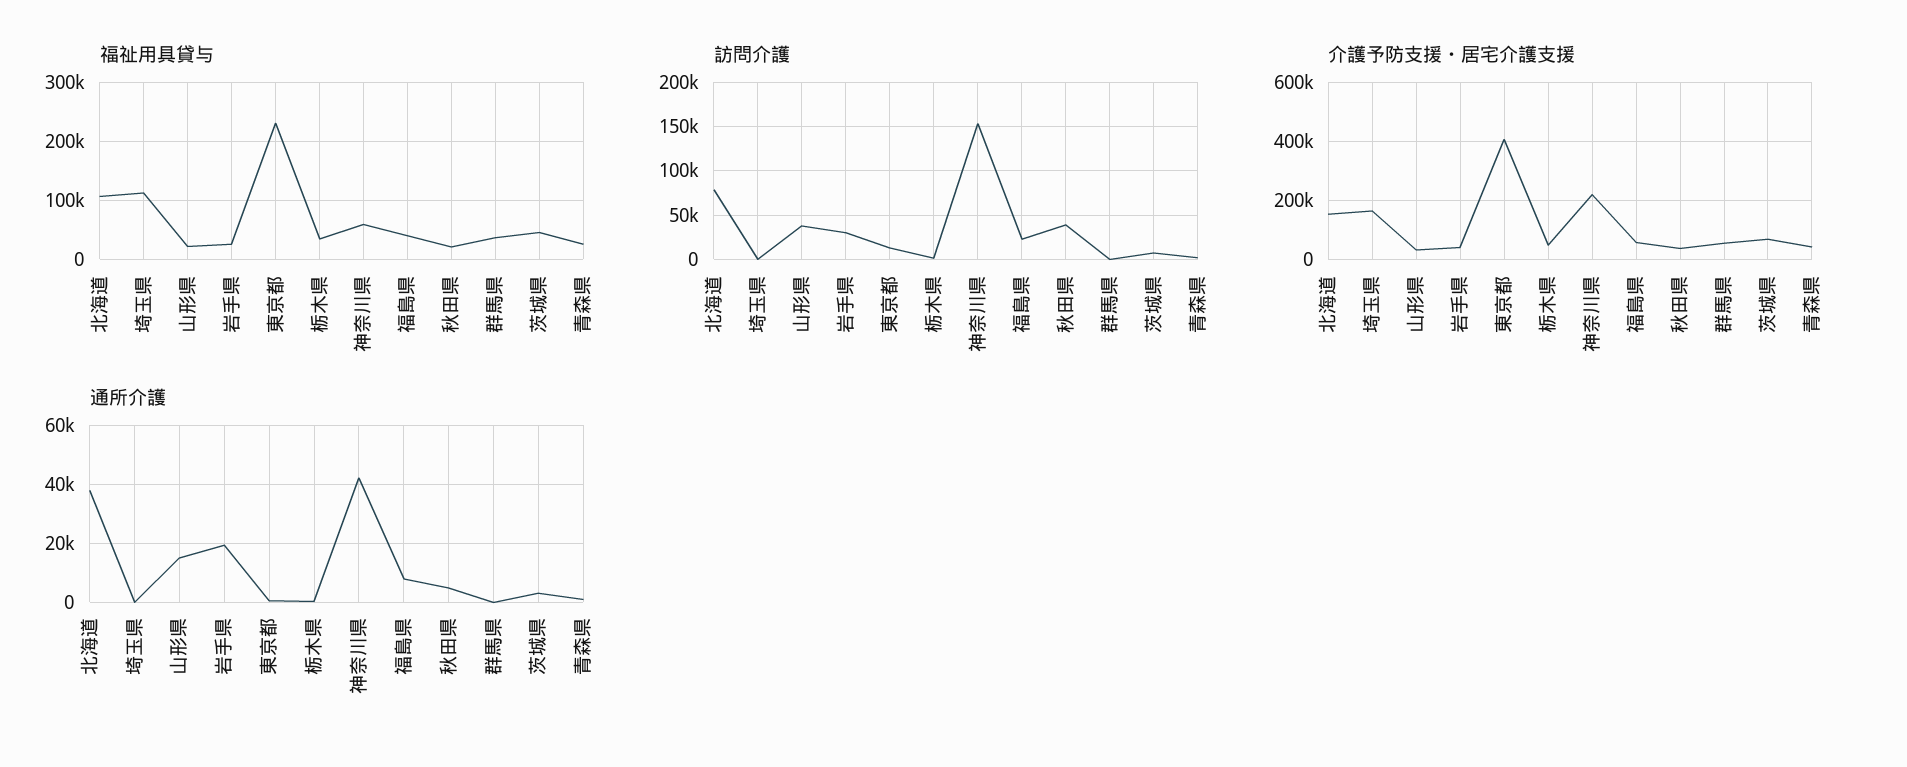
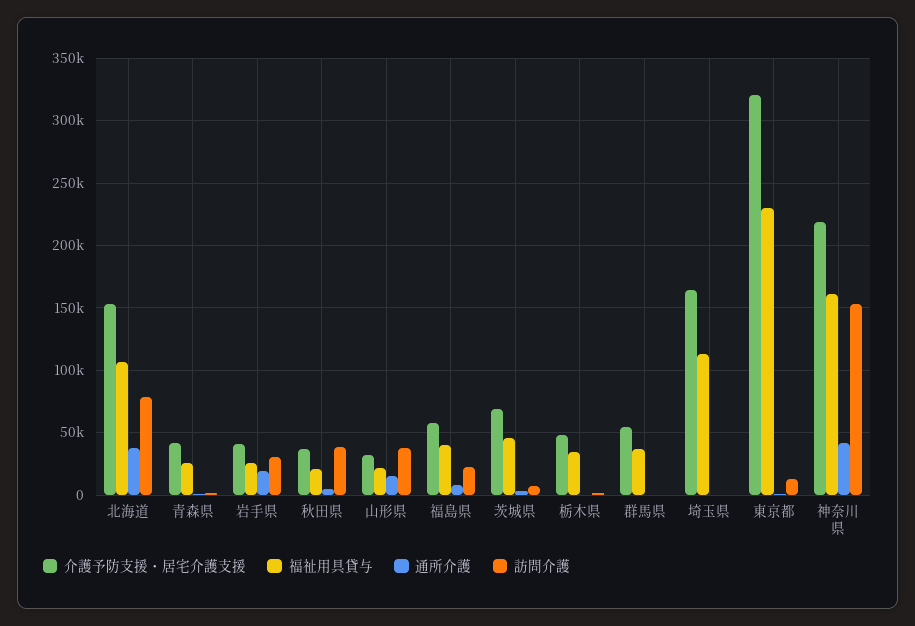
  {
    "福祉用具貸与": {
      "北海道": 105000,
      "埼玉県": 115000,
      "山形県": 20000,
      "岩手県": 25000,
      "東京都": 230000,
      "栃木県": 35000,
-     "神奈川県": 60000,
+     "神奈川県": 160000,
      "福島県": 40000,
      "秋田県": 20000,
      "群馬県": 35000,
      "茨城県": 45000,
      "青森県": 25000
    },
    "訪問介護": {
      "北海道": 80000,
      "埼玉県": 0,
      "山形県": 40000,
      "岩手県": 30000,
      "東京都": 15000,
      "栃木県": 0,
      "神奈川県": 155000,
      "福島県": 25000,
      "秋田県": 40000,
      "群馬県": 0,
      "茨城県": 5000,
      "青森県": 0
    },
    "介護予防支援・居宅介護支援": {
      "北海道": 155000,
      "埼玉県": 165000,
      "山形県": 30000,
      "岩手県": 40000,
-     "東京都": 400000,
+     "東京都": 320000,
      "栃木県": 50000,
      "神奈川県": 220000,
      "福島県": 60000,
      "秋田県": 35000,
      "群馬県": 55000,
      "茨城県": 70000,
      "青森県": 40000
    },
    "通所介護": {
      "北海道": 37500,
      "埼玉県": 0,
      "山形県": 15000,
      "岩手県": 20000,
      "東京都": 0,
      "栃木県": 0,
      "神奈川県": 42500,
      "福島県": 7500,
      "秋田県": 5000,
      "群馬県": 0,
      "茨城県": 2500,
      "青森県": 0
    }
  }

